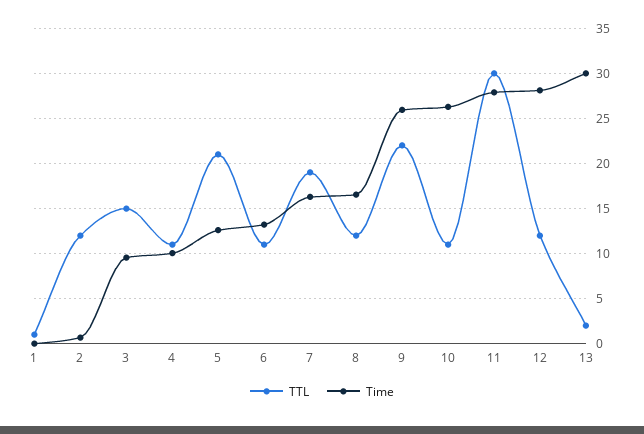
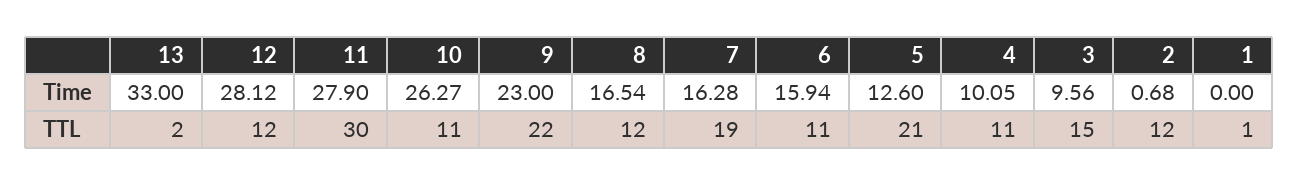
  {
    "TTL": {
      "1": 1,
      "2": 12,
      "3": 15,
      "4": 11,
      "5": 21,
      "6": 11,
      "7": 19,
      "8": 12,
      "9": 22,
      "10": 11,
      "11": 30,
      "12": 12,
      "13": 2
    },
    "Time": {
      "1": 0,
      "2": 0.68,
      "3": 9.56,
      "4": 10.05,
      "5": 12.6,
-     "6": 13,
+     "6": 15.94,
      "7": 16.28,
      "8": 16.54,
-     "9": 26,
+     "9": 23,
      "10": 26.27,
      "11": 27.9,
      "12": 28.12,
-     "13": 30
+     "13": 33
    }
  }

